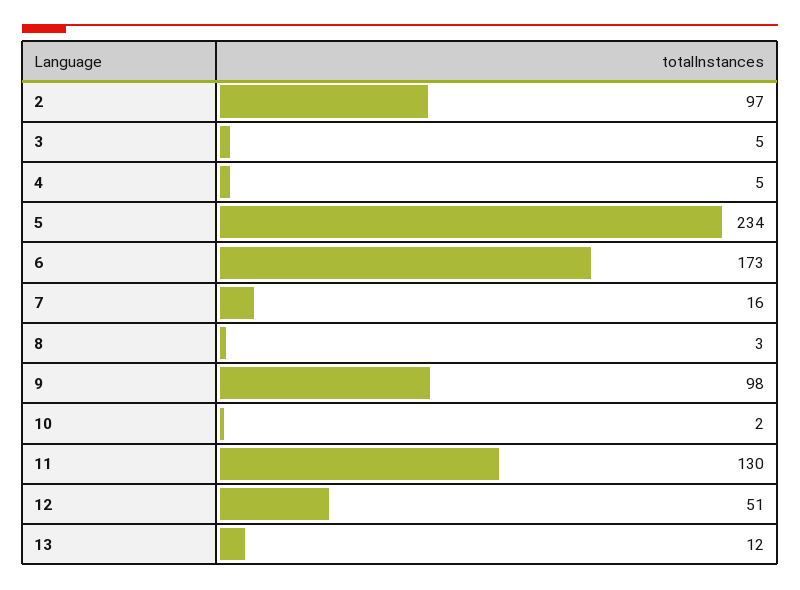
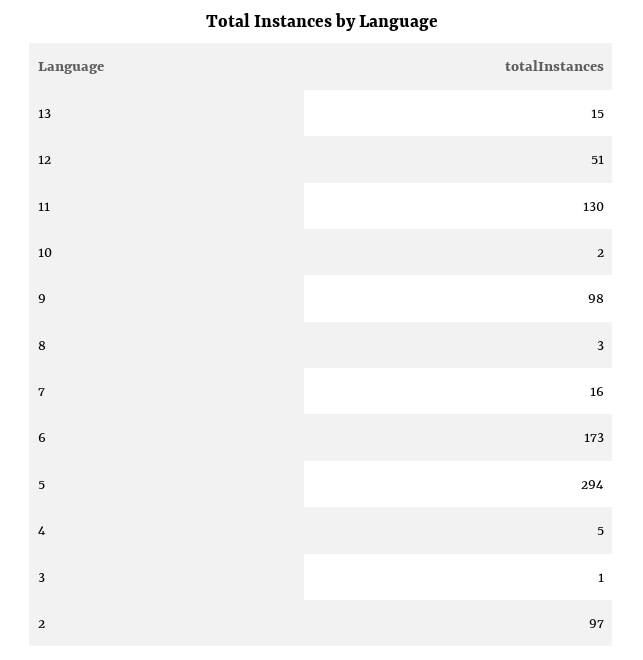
  {
    "2": 97,
-   "3": 5,
+   "3": 1,
    "4": 5,
-   "5": 234,
+   "5": 294,
    "6": 173,
    "7": 16,
    "8": 3,
    "9": 98,
    "10": 2,
    "11": 130,
    "12": 51,
-   "13": 12
+   "13": 15
  }

